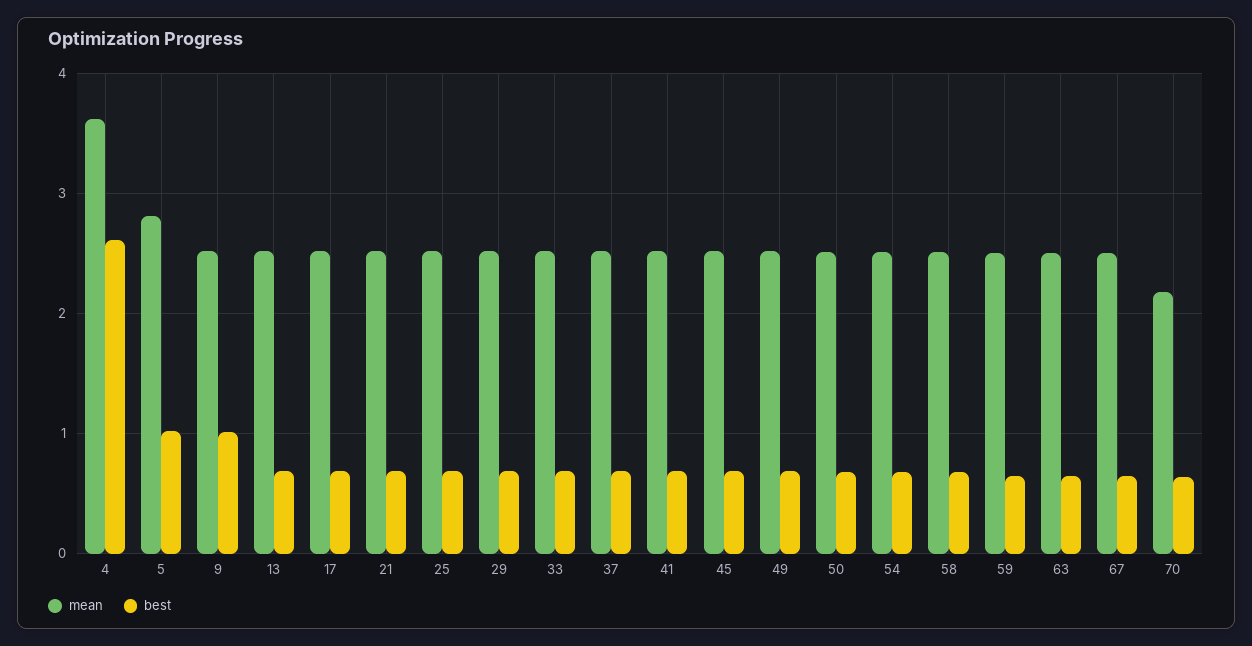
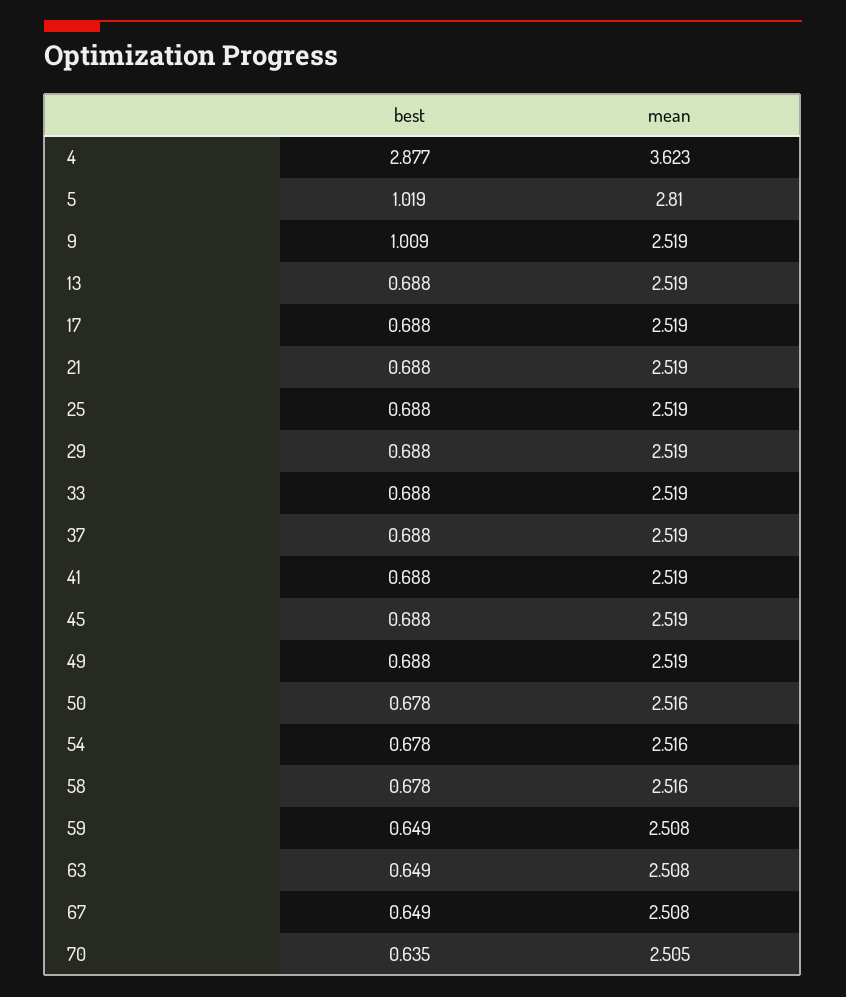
  {
    "mean": {
      "4": 3.623,
      "5": 2.81,
      "9": 2.519,
      "13": 2.519,
      "17": 2.519,
      "21": 2.519,
      "25": 2.519,
      "29": 2.519,
      "33": 2.519,
      "37": 2.519,
      "41": 2.519,
      "45": 2.519,
      "49": 2.519,
      "50": 2.516,
      "54": 2.516,
      "58": 2.516,
      "59": 2.508,
      "63": 2.508,
      "67": 2.508,
-     "70": 2.2
+     "70": 2.505
    },
    "best": {
-     "4": 2.6,
+     "4": 2.877,
      "5": 1.019,
      "9": 1.009,
      "13": 0.688,
      "17": 0.688,
      "21": 0.688,
      "25": 0.688,
      "29": 0.688,
      "33": 0.688,
      "37": 0.688,
      "41": 0.688,
      "45": 0.688,
      "49": 0.688,
      "50": 0.678,
      "54": 0.678,
      "58": 0.678,
      "59": 0.649,
      "63": 0.649,
      "67": 0.649,
      "70": 0.635
    }
  }

